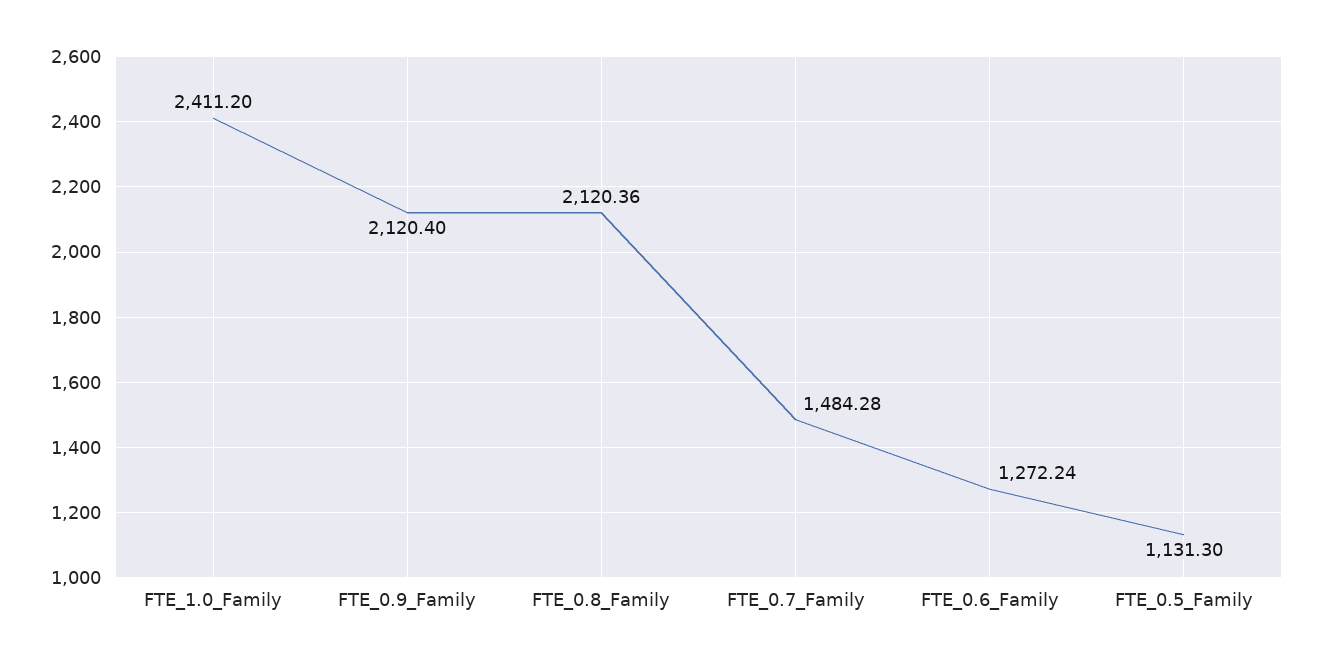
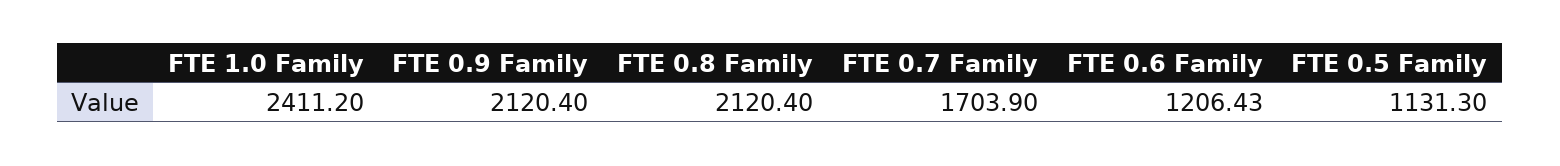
  {
    "FTE_1.0_Family": 2411.2,
    "FTE_0.9_Family": 2120.4,
-   "FTE_0.8_Family": 2120.36,
+   "FTE_0.8_Family": 2120.4,
-   "FTE_0.7_Family": 1484.28,
+   "FTE_0.7_Family": 1703.9,
-   "FTE_0.6_Family": 1272.24,
+   "FTE_0.6_Family": 1206.43,
    "FTE_0.5_Family": 1131.3
  }

